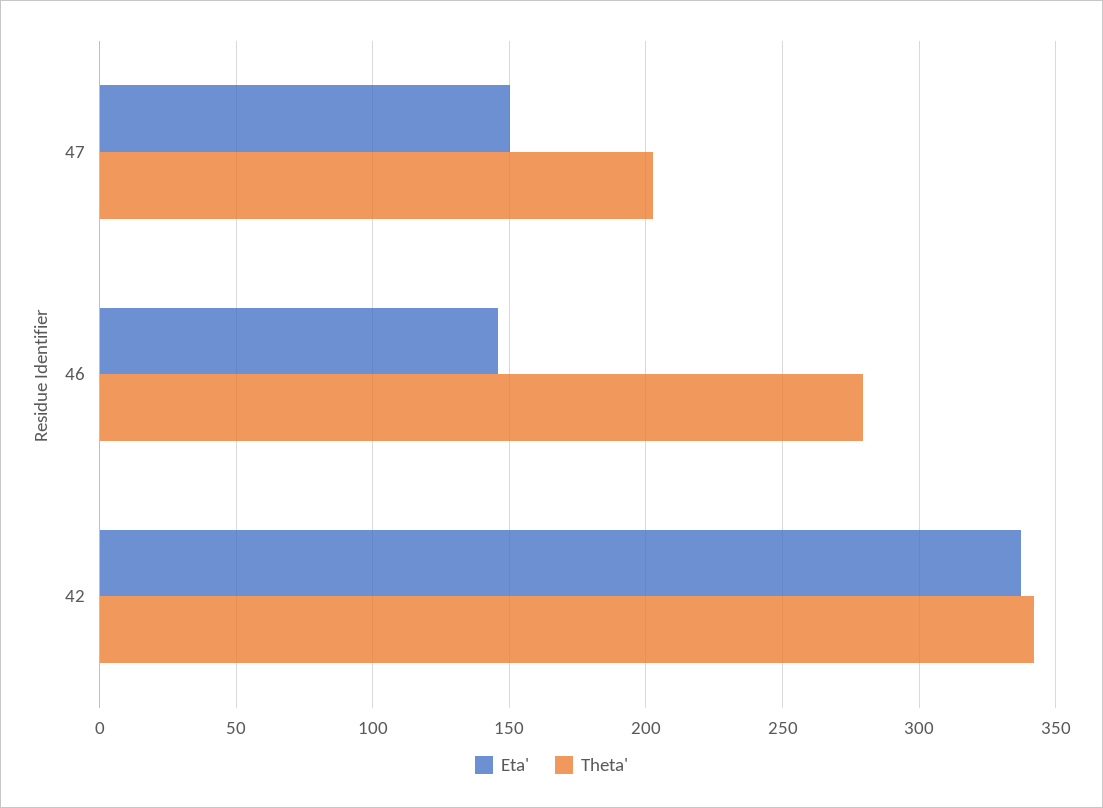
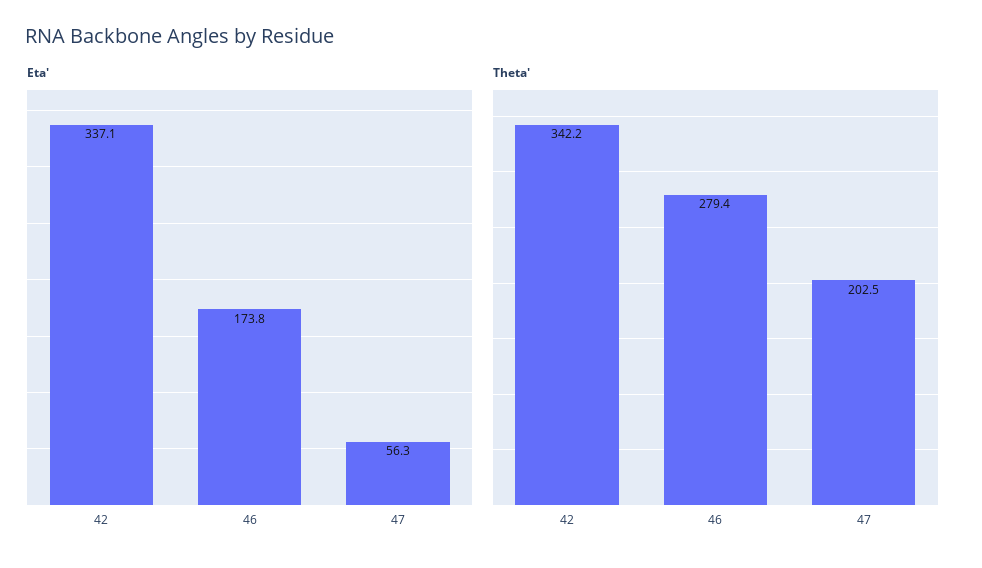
  {
    "Eta'": {
-     "47": 150,
+     "47": 56.3,
-     "46": 145,
+     "46": 173.8,
      "42": 337.1
    },
    "Theta'": {
      "47": 202.5,
      "46": 279.4,
      "42": 342.2
    }
  }

